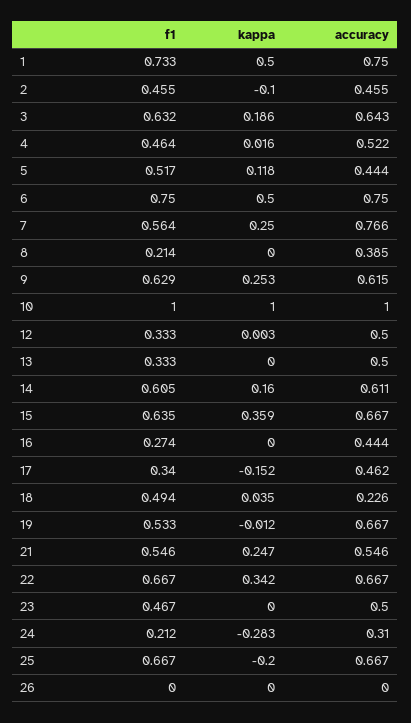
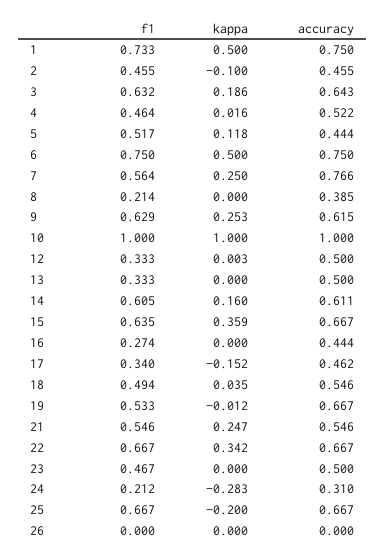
  {
    "f1": {
      "1": 0.733,
      "2": 0.455,
      "3": 0.632,
      "4": 0.464,
      "5": 0.517,
      "6": 0.75,
      "7": 0.564,
      "8": 0.214,
      "9": 0.629,
      "10": 1,
      "12": 0.333,
      "13": 0.333,
      "14": 0.605,
      "15": 0.635,
      "16": 0.274,
      "17": 0.34,
      "18": 0.494,
      "19": 0.533,
      "21": 0.546,
      "22": 0.667,
      "23": 0.467,
      "24": 0.212,
      "25": 0.667,
      "26": 0
    },
    "kappa": {
      "1": 0.5,
      "2": -0.1,
      "3": 0.186,
      "4": 0.016,
      "5": 0.118,
      "6": 0.5,
      "7": 0.25,
      "8": 0,
      "9": 0.253,
      "10": 1,
      "12": 0.003,
      "13": 0,
      "14": 0.16,
      "15": 0.359,
      "16": 0,
      "17": -0.152,
      "18": 0.035,
      "19": -0.012,
      "21": 0.247,
      "22": 0.342,
      "23": 0,
      "24": -0.283,
      "25": -0.2,
      "26": 0
    },
    "accuracy": {
      "1": 0.75,
      "2": 0.455,
      "3": 0.643,
      "4": 0.522,
      "5": 0.444,
      "6": 0.75,
      "7": 0.766,
      "8": 0.385,
      "9": 0.615,
      "10": 1,
      "12": 0.5,
      "13": 0.5,
      "14": 0.611,
      "15": 0.667,
      "16": 0.444,
      "17": 0.462,
-     "18": 0.226,
+     "18": 0.546,
      "19": 0.667,
      "21": 0.546,
      "22": 0.667,
      "23": 0.5,
      "24": 0.31,
      "25": 0.667,
      "26": 0
    }
  }

